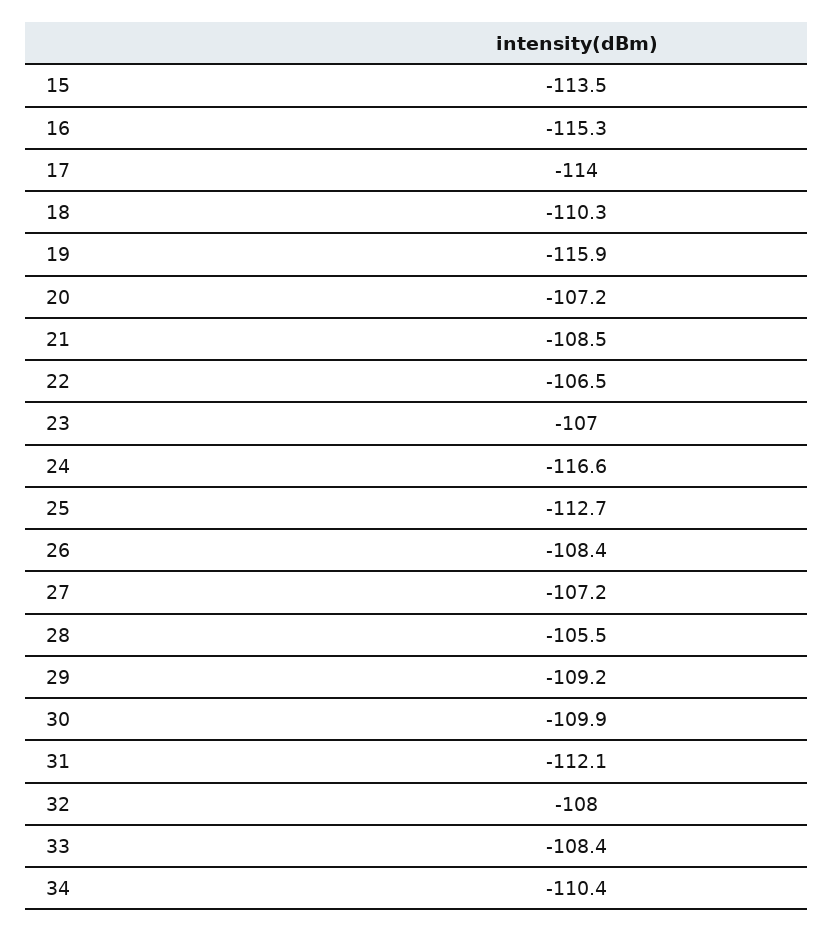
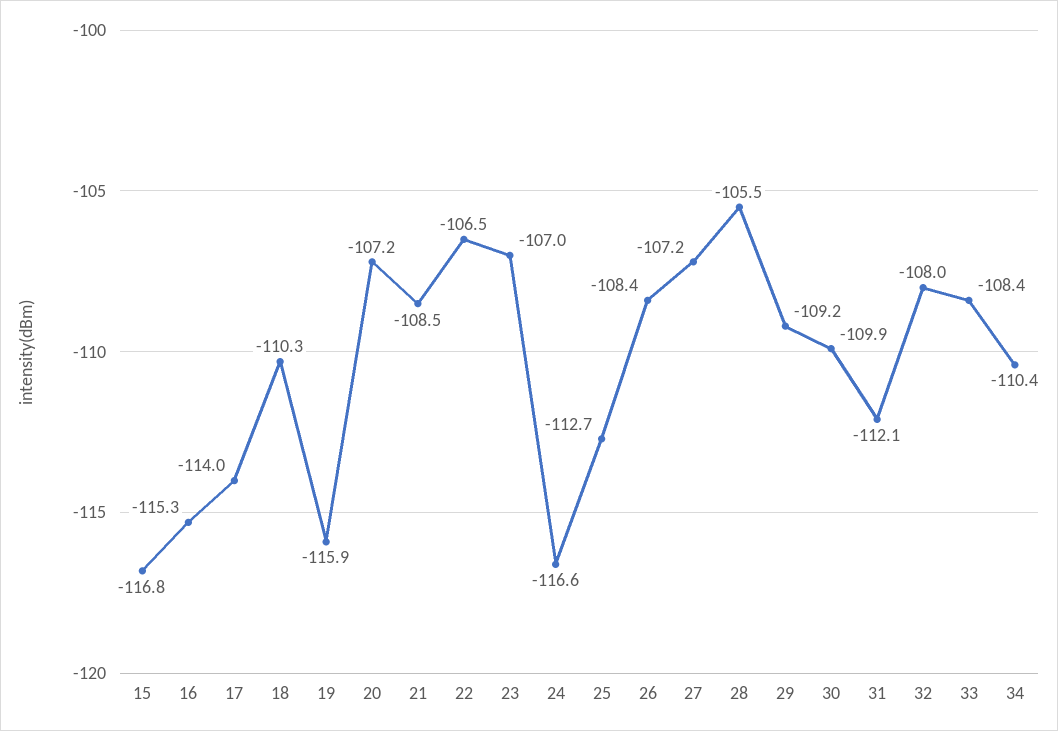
  {
-   "15": -113.5,
+   "15": -116.8,
    "16": -115.3,
    "17": -114,
    "18": -110.3,
    "19": -115.9,
    "20": -107.2,
    "21": -108.5,
    "22": -106.5,
    "23": -107,
    "24": -116.6,
    "25": -112.7,
    "26": -108.4,
    "27": -107.2,
    "28": -105.5,
    "29": -109.2,
    "30": -109.9,
    "31": -112.1,
    "32": -108,
    "33": -108.4,
    "34": -110.4
  }

